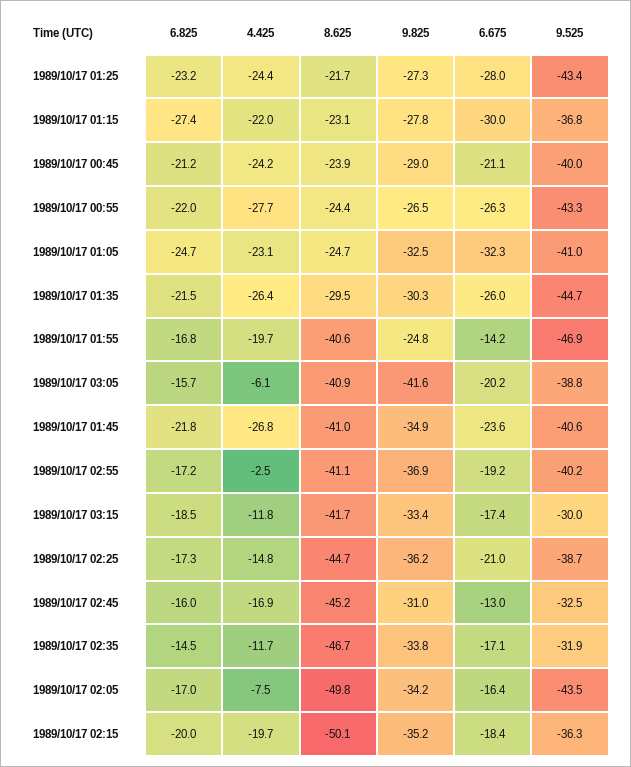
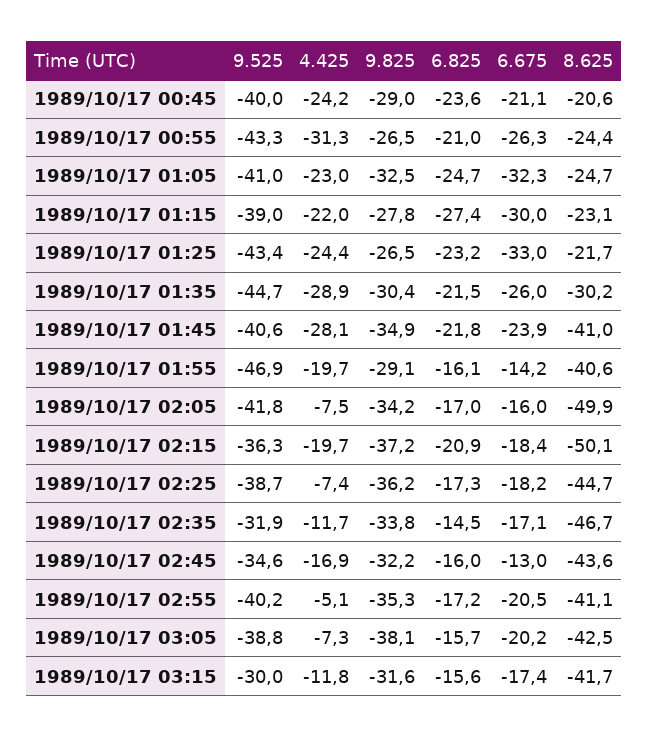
  {
    "6.825": {
      "1989/10/17 01:25": -23.2,
      "1989/10/17 01:15": -27.4,
-     "1989/10/17 00:45": -21.2,
+     "1989/10/17 00:45": -23.6,
-     "1989/10/17 00:55": -22,
+     "1989/10/17 00:55": -21,
      "1989/10/17 01:05": -24.7,
      "1989/10/17 01:35": -21.5,
-     "1989/10/17 01:55": -16.8,
+     "1989/10/17 01:55": -16.1,
      "1989/10/17 03:05": -15.7,
      "1989/10/17 01:45": -21.8,
      "1989/10/17 02:55": -17.2,
-     "1989/10/17 03:15": -18.5,
+     "1989/10/17 03:15": -15.6,
      "1989/10/17 02:25": -17.3,
      "1989/10/17 02:45": -16,
      "1989/10/17 02:35": -14.5,
      "1989/10/17 02:05": -17,
-     "1989/10/17 02:15": -20
+     "1989/10/17 02:15": -20.9
    },
    "4.425": {
      "1989/10/17 01:25": -24.4,
      "1989/10/17 01:15": -22,
      "1989/10/17 00:45": -24.2,
-     "1989/10/17 00:55": -27.7,
+     "1989/10/17 00:55": -31.3,
-     "1989/10/17 01:05": -23.1,
+     "1989/10/17 01:05": -23,
-     "1989/10/17 01:35": -26.4,
+     "1989/10/17 01:35": -28.9,
      "1989/10/17 01:55": -19.7,
-     "1989/10/17 03:05": -6.1,
+     "1989/10/17 03:05": -7.3,
-     "1989/10/17 01:45": -26.8,
+     "1989/10/17 01:45": -28.1,
-     "1989/10/17 02:55": -2.5,
+     "1989/10/17 02:55": -5.1,
      "1989/10/17 03:15": -11.8,
-     "1989/10/17 02:25": -14.8,
+     "1989/10/17 02:25": -7.4,
      "1989/10/17 02:45": -16.9,
      "1989/10/17 02:35": -11.7,
      "1989/10/17 02:05": -7.5,
      "1989/10/17 02:15": -19.7
    },
    "8.625": {
      "1989/10/17 01:25": -21.7,
      "1989/10/17 01:15": -23.1,
-     "1989/10/17 00:45": -23.9,
+     "1989/10/17 00:45": -20.6,
      "1989/10/17 00:55": -24.4,
      "1989/10/17 01:05": -24.7,
-     "1989/10/17 01:35": -29.5,
+     "1989/10/17 01:35": -30.2,
      "1989/10/17 01:55": -40.6,
-     "1989/10/17 03:05": -40.9,
+     "1989/10/17 03:05": -42.5,
      "1989/10/17 01:45": -41,
      "1989/10/17 02:55": -41.1,
      "1989/10/17 03:15": -41.7,
      "1989/10/17 02:25": -44.7,
-     "1989/10/17 02:45": -45.2,
+     "1989/10/17 02:45": -43.6,
      "1989/10/17 02:35": -46.7,
-     "1989/10/17 02:05": -49.8,
+     "1989/10/17 02:05": -49.9,
      "1989/10/17 02:15": -50.1
    },
    "9.825": {
-     "1989/10/17 01:25": -27.3,
+     "1989/10/17 01:25": -26.5,
      "1989/10/17 01:15": -27.8,
      "1989/10/17 00:45": -29,
      "1989/10/17 00:55": -26.5,
      "1989/10/17 01:05": -32.5,
-     "1989/10/17 01:35": -30.3,
+     "1989/10/17 01:35": -30.4,
-     "1989/10/17 01:55": -24.8,
+     "1989/10/17 01:55": -29.1,
-     "1989/10/17 03:05": -41.6,
+     "1989/10/17 03:05": -38.1,
      "1989/10/17 01:45": -34.9,
-     "1989/10/17 02:55": -36.9,
+     "1989/10/17 02:55": -35.3,
-     "1989/10/17 03:15": -33.4,
+     "1989/10/17 03:15": -31.6,
      "1989/10/17 02:25": -36.2,
-     "1989/10/17 02:45": -31,
+     "1989/10/17 02:45": -32.2,
      "1989/10/17 02:35": -33.8,
      "1989/10/17 02:05": -34.2,
-     "1989/10/17 02:15": -35.2
+     "1989/10/17 02:15": -37.2
    },
    "6.675": {
-     "1989/10/17 01:25": -28,
+     "1989/10/17 01:25": -33,
      "1989/10/17 01:15": -30,
      "1989/10/17 00:45": -21.1,
      "1989/10/17 00:55": -26.3,
      "1989/10/17 01:05": -32.3,
      "1989/10/17 01:35": -26,
      "1989/10/17 01:55": -14.2,
      "1989/10/17 03:05": -20.2,
-     "1989/10/17 01:45": -23.6,
+     "1989/10/17 01:45": -23.9,
-     "1989/10/17 02:55": -19.2,
+     "1989/10/17 02:55": -20.5,
      "1989/10/17 03:15": -17.4,
-     "1989/10/17 02:25": -21,
+     "1989/10/17 02:25": -18.2,
      "1989/10/17 02:45": -13,
      "1989/10/17 02:35": -17.1,
-     "1989/10/17 02:05": -16.4,
+     "1989/10/17 02:05": -16,
      "1989/10/17 02:15": -18.4
    },
    "9.525": {
      "1989/10/17 01:25": -43.4,
-     "1989/10/17 01:15": -36.8,
+     "1989/10/17 01:15": -39,
      "1989/10/17 00:45": -40,
      "1989/10/17 00:55": -43.3,
      "1989/10/17 01:05": -41,
      "1989/10/17 01:35": -44.7,
      "1989/10/17 01:55": -46.9,
      "1989/10/17 03:05": -38.8,
      "1989/10/17 01:45": -40.6,
      "1989/10/17 02:55": -40.2,
      "1989/10/17 03:15": -30,
      "1989/10/17 02:25": -38.7,
-     "1989/10/17 02:45": -32.5,
+     "1989/10/17 02:45": -34.6,
      "1989/10/17 02:35": -31.9,
-     "1989/10/17 02:05": -43.5,
+     "1989/10/17 02:05": -41.8,
      "1989/10/17 02:15": -36.3
    }
  }

